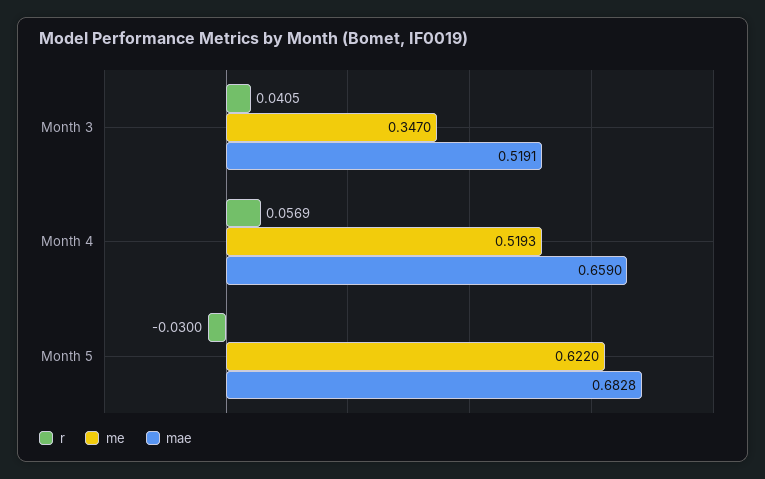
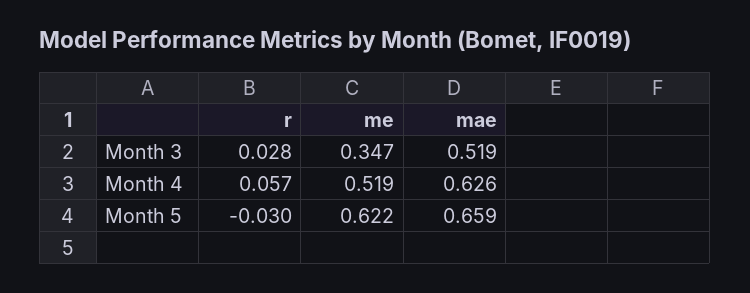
  {
    "r": {
-     "Month 3": 0.0405,
+     "Month 3": 0.028,
      "Month 4": 0.0569,
      "Month 5": -0.03
    },
    "me": {
      "Month 3": 0.347,
      "Month 4": 0.5193,
      "Month 5": 0.622
    },
    "mae": {
      "Month 3": 0.5191,
-     "Month 4": 0.659,
+     "Month 4": 0.626,
-     "Month 5": 0.6828
+     "Month 5": 0.659
    }
  }

